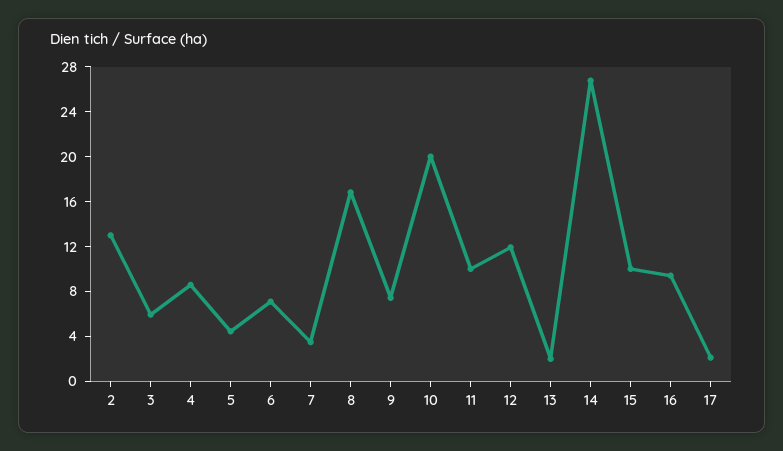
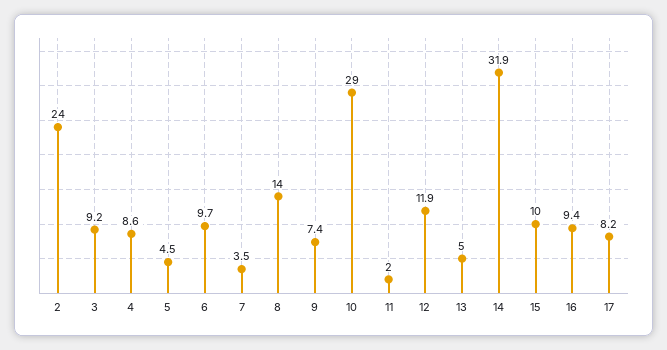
  {
-   "2": 13,
+   "2": 24,
-   "3": 6,
+   "3": 9.2,
    "4": 8.6,
    "5": 4.5,
-   "6": 7,
+   "6": 9.7,
    "7": 3.5,
-   "8": 17,
+   "8": 14,
    "9": 7.4,
-   "10": 20,
+   "10": 29,
-   "11": 10,
+   "11": 2,
    "12": 11.9,
-   "13": 2,
+   "13": 5,
-   "14": 27,
+   "14": 31.9,
    "15": 10,
    "16": 9.4,
-   "17": 2
+   "17": 8.2
  }

